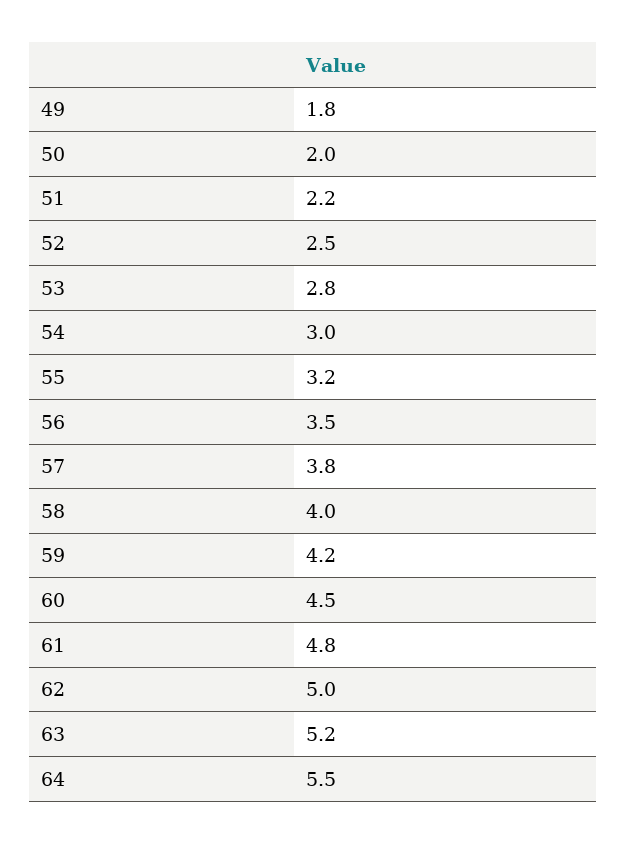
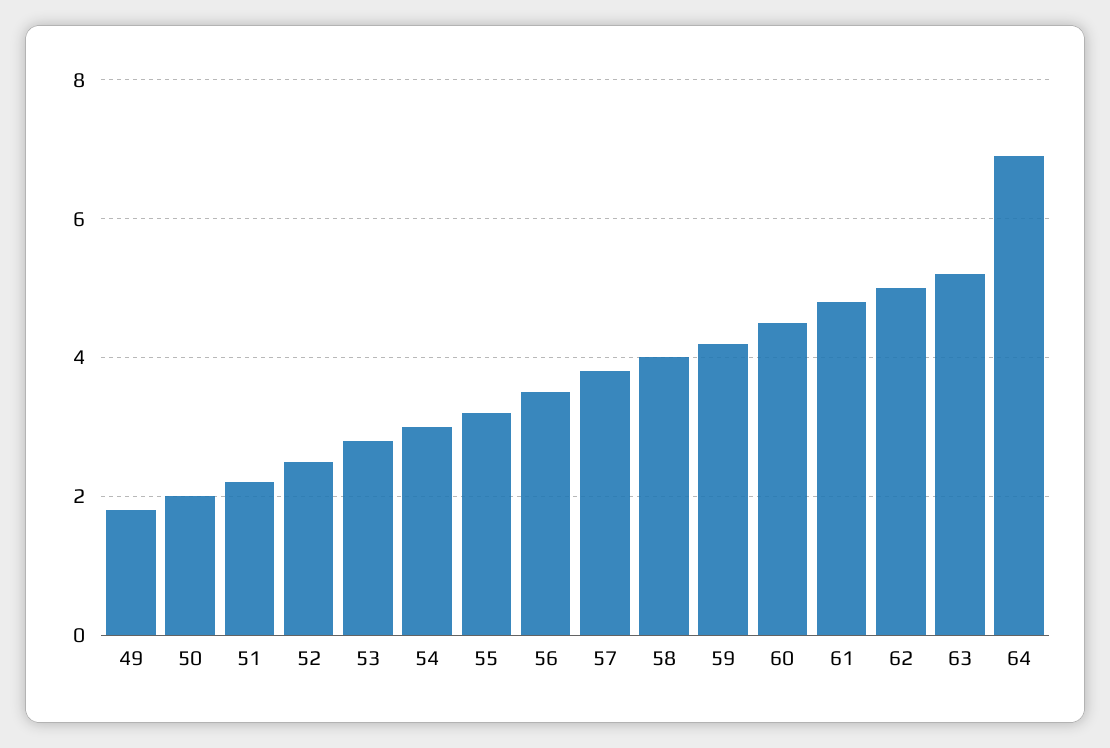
  {
    "49": 1.8,
    "50": 2,
    "51": 2.2,
    "52": 2.5,
    "53": 2.8,
    "54": 3,
    "55": 3.2,
    "56": 3.5,
    "57": 3.8,
    "58": 4,
    "59": 4.2,
    "60": 4.5,
    "61": 4.8,
    "62": 5,
    "63": 5.2,
-   "64": 5.5
+   "64": 7
  }

